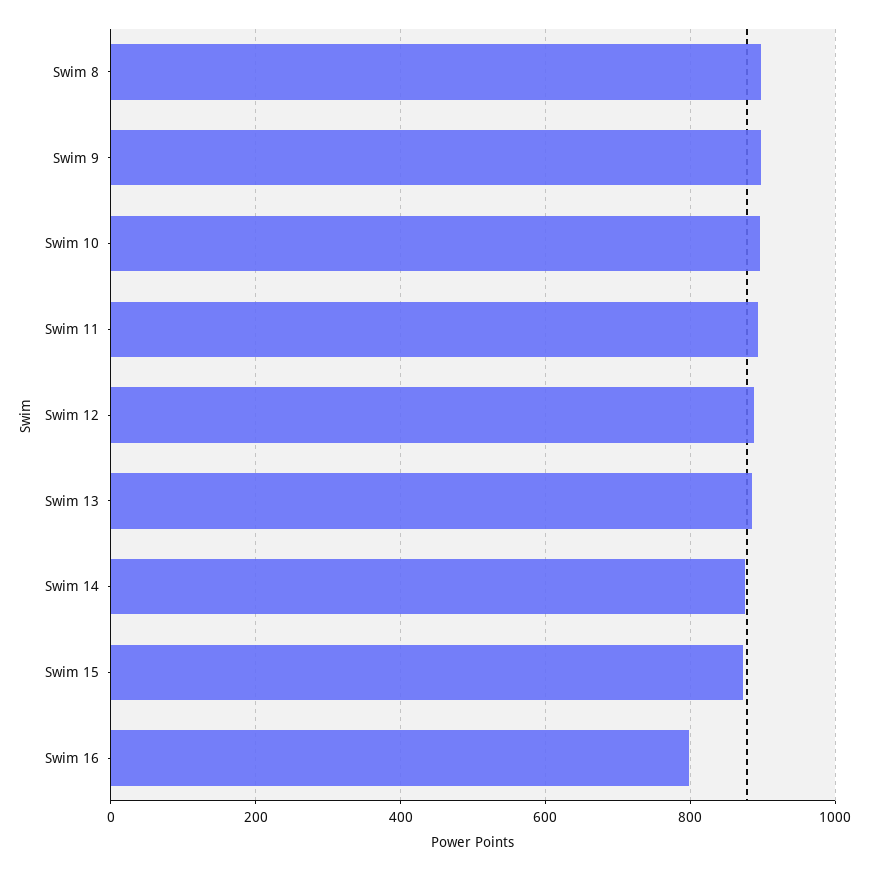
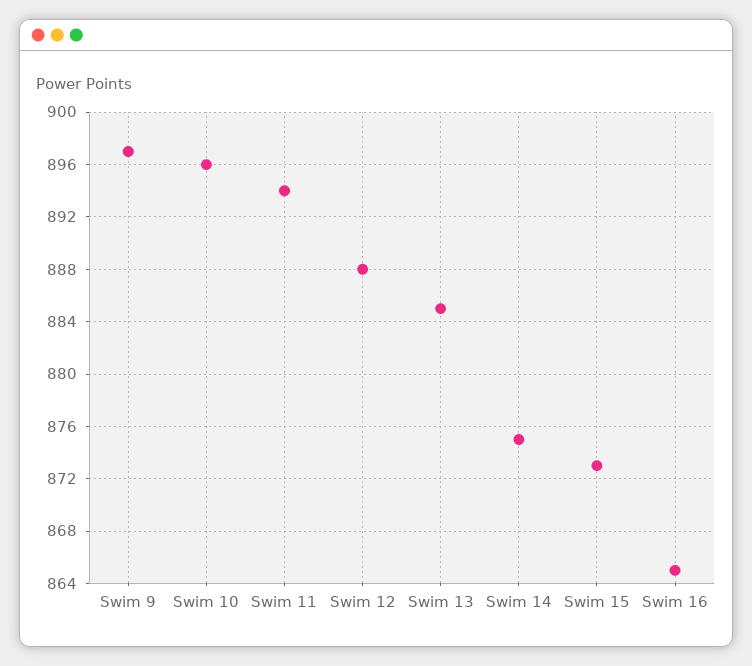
  {
-   "Swim 8": 900,
    "Swim 9": 897,
    "Swim 10": 896,
    "Swim 11": 894,
    "Swim 12": 888,
    "Swim 13": 885,
    "Swim 14": 875,
    "Swim 15": 873,
-   "Swim 16": 800
+   "Swim 16": 865
  }

